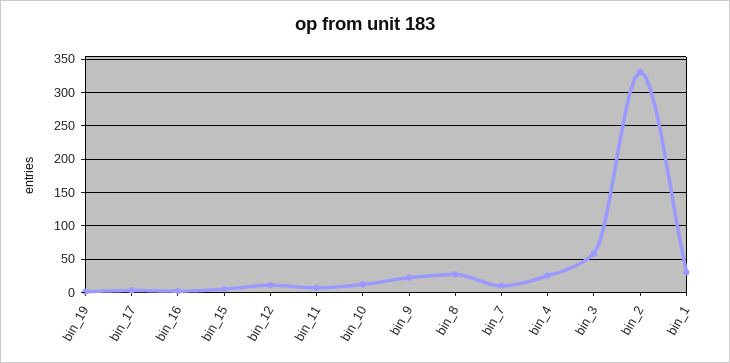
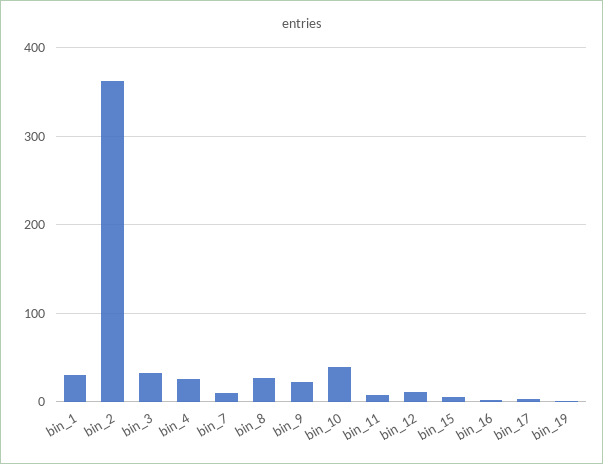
  {
    "bin_19": 0,
    "bin_17": 0,
    "bin_16": 0,
    "bin_15": 10,
    "bin_12": 10,
    "bin_11": 10,
-   "bin_10": 10,
+   "bin_10": 40,
    "bin_9": 20,
    "bin_8": 30,
    "bin_7": 10,
    "bin_4": 30,
-   "bin_3": 60,
+   "bin_3": 30,
-   "bin_2": 330,
+   "bin_2": 360,
    "bin_1": 30
  }

